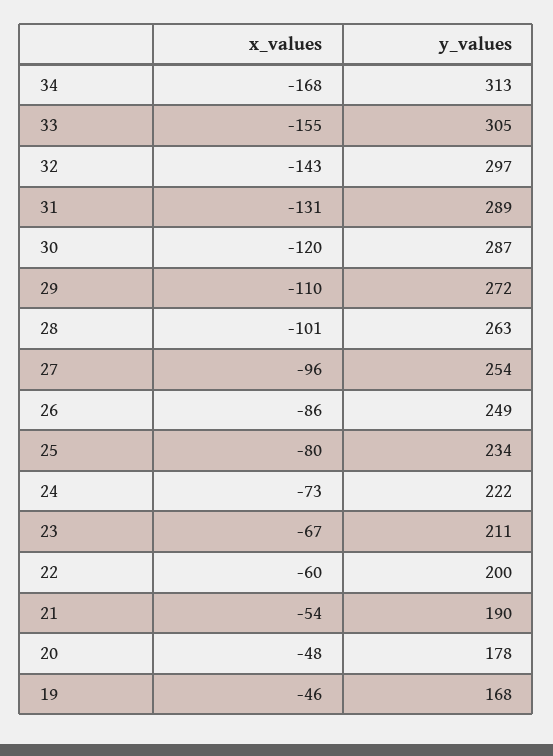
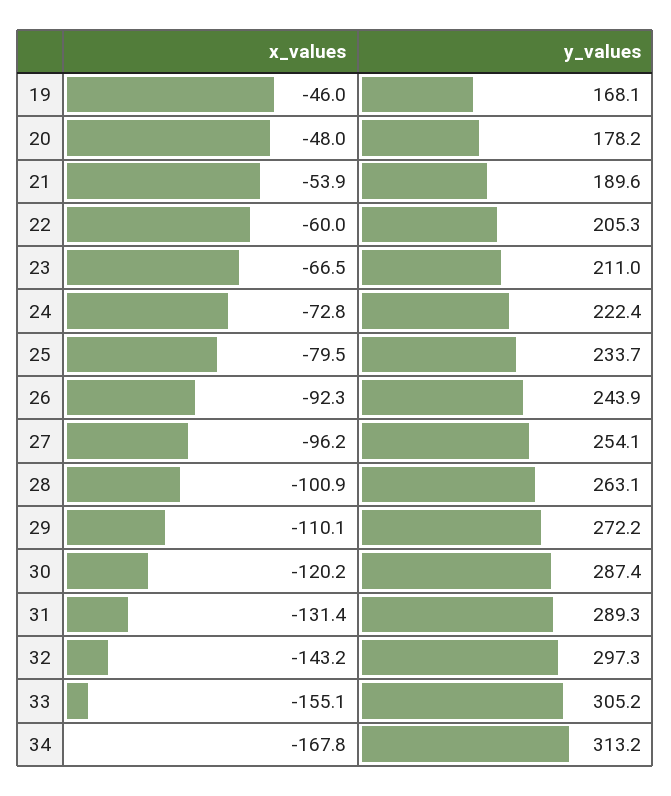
  {
    "x_values": {
      "34": -167.8,
      "33": -155.1,
      "32": -143.2,
      "31": -131.4,
      "30": -120.2,
      "29": -110.1,
      "28": -100.9,
      "27": -96.2,
-     "26": -86,
+     "26": -92.3,
      "25": -79.5,
      "24": -72.8,
      "23": -66.5,
      "22": -60,
      "21": -53.9,
      "20": -48,
      "19": -46
    },
    "y_values": {
      "34": 313.2,
      "33": 305.2,
      "32": 297.3,
      "31": 289.3,
      "30": 287.4,
      "29": 272.2,
      "28": 263.1,
      "27": 254.1,
-     "26": 249,
+     "26": 243.9,
      "25": 233.7,
      "24": 222.4,
      "23": 211,
-     "22": 200,
+     "22": 205.3,
      "21": 189.6,
      "20": 178.2,
      "19": 168.1
    }
  }

